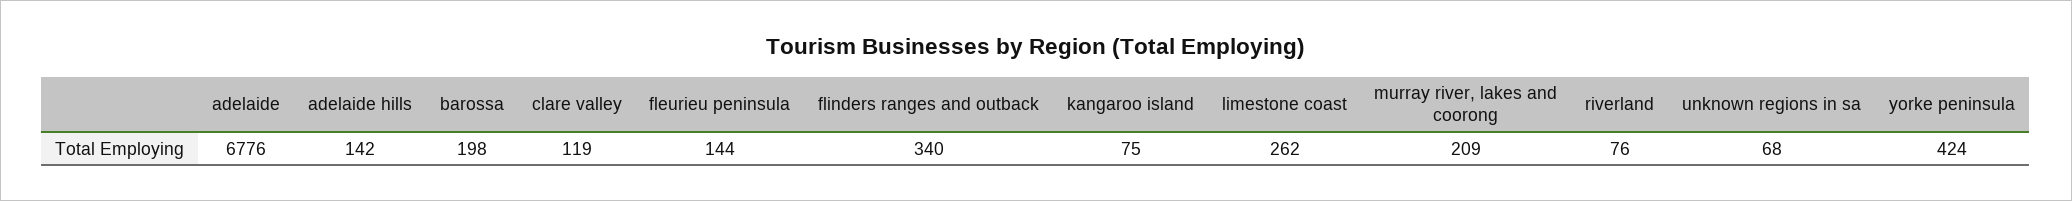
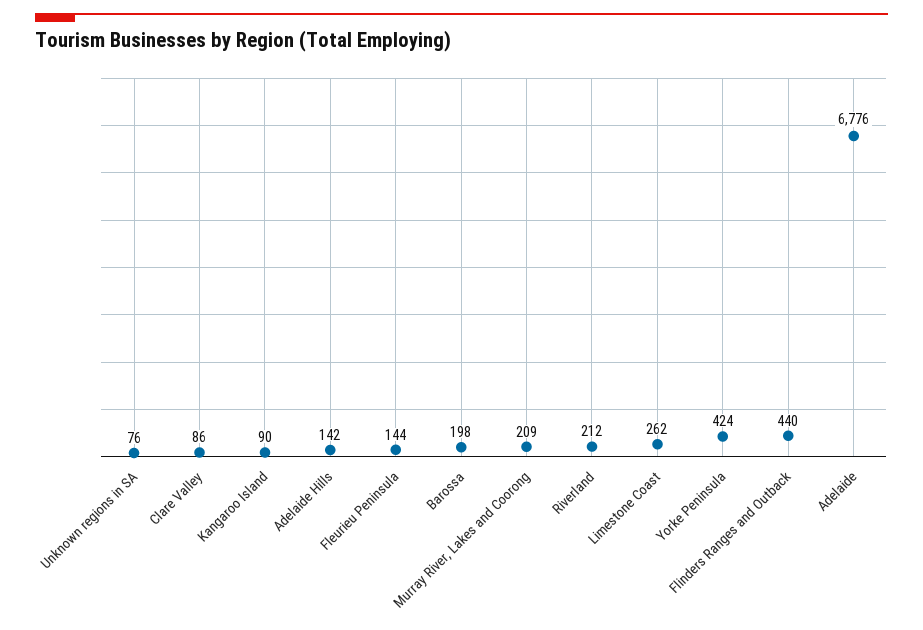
  {
    "adelaide": 6776,
    "adelaide hills": 142,
    "barossa": 198,
-   "clare valley": 119,
+   "clare valley": 86,
    "fleurieu peninsula": 144,
-   "flinders ranges and outback": 340,
+   "flinders ranges and outback": 440,
-   "kangaroo island": 75,
+   "kangaroo island": 90,
    "limestone coast": 262,
    "murray river, lakes and coorong": 209,
-   "riverland": 76,
+   "riverland": 212,
-   "unknown regions in sa": 68,
+   "unknown regions in sa": 76,
    "yorke peninsula": 424
  }

